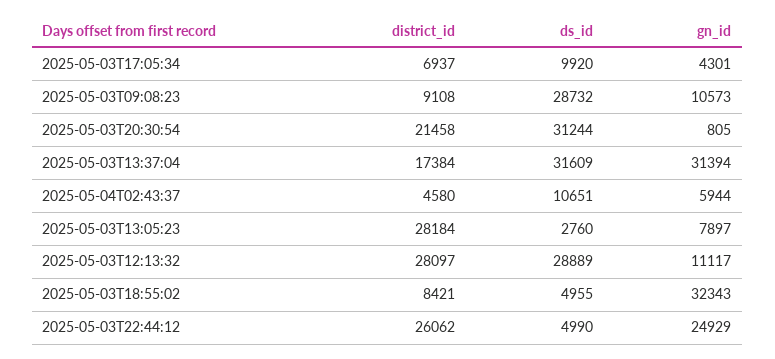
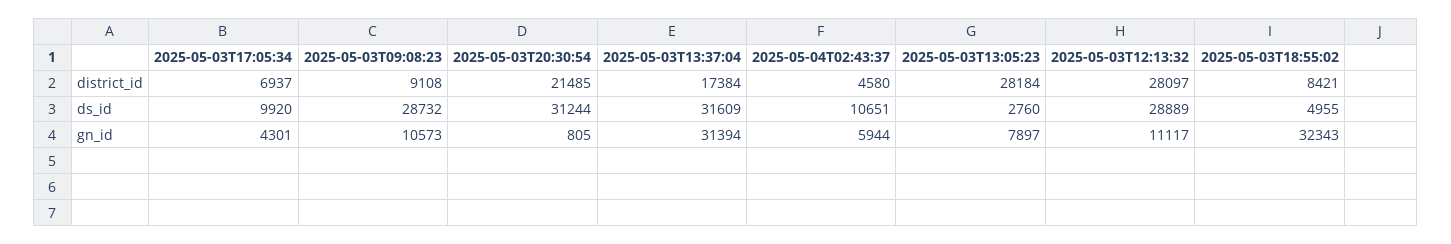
  {
    "district_id": {
      "2025-05-03T17:05:34": 6937,
      "2025-05-03T09:08:23": 9108,
-     "2025-05-03T20:30:54": 21458,
+     "2025-05-03T20:30:54": 21485,
      "2025-05-03T13:37:04": 17384,
      "2025-05-04T02:43:37": 4580,
      "2025-05-03T13:05:23": 28184,
      "2025-05-03T12:13:32": 28097,
-     "2025-05-03T18:55:02": 8421,
+     "2025-05-03T18:55:02": 8421
-     "2025-05-03T22:44:12": 26062
    },
    "ds_id": {
      "2025-05-03T17:05:34": 9920,
      "2025-05-03T09:08:23": 28732,
      "2025-05-03T20:30:54": 31244,
      "2025-05-03T13:37:04": 31609,
      "2025-05-04T02:43:37": 10651,
      "2025-05-03T13:05:23": 2760,
      "2025-05-03T12:13:32": 28889,
-     "2025-05-03T18:55:02": 4955,
+     "2025-05-03T18:55:02": 4955
-     "2025-05-03T22:44:12": 4990
    },
    "gn_id": {
      "2025-05-03T17:05:34": 4301,
      "2025-05-03T09:08:23": 10573,
      "2025-05-03T20:30:54": 805,
      "2025-05-03T13:37:04": 31394,
      "2025-05-04T02:43:37": 5944,
      "2025-05-03T13:05:23": 7897,
      "2025-05-03T12:13:32": 11117,
-     "2025-05-03T18:55:02": 32343,
+     "2025-05-03T18:55:02": 32343
-     "2025-05-03T22:44:12": 24929
    }
  }

